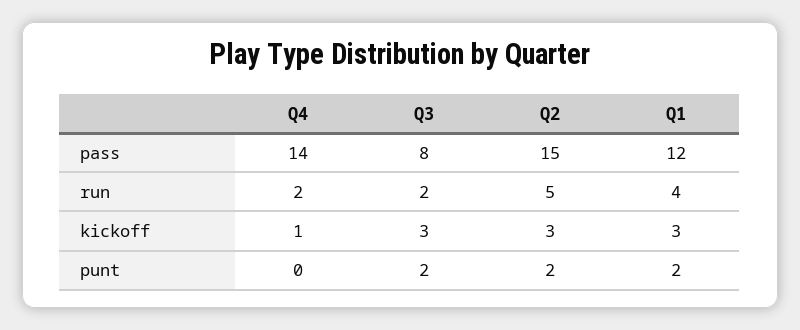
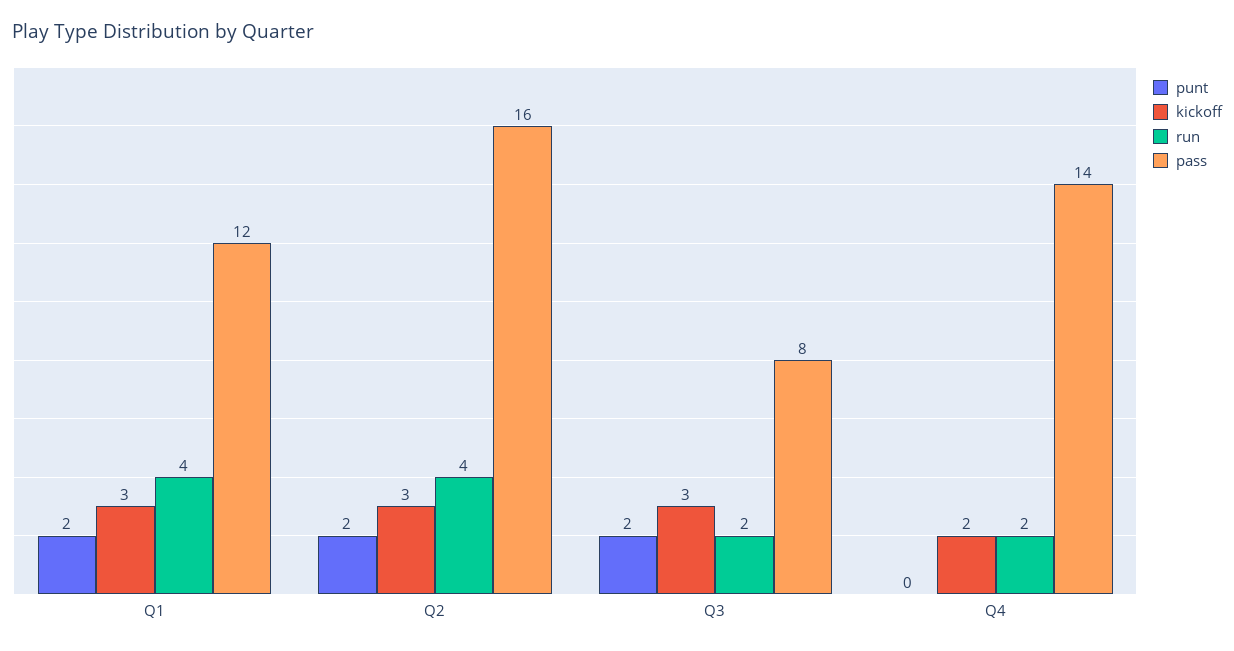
  {
    "pass": {
      "Q4": 14,
      "Q3": 8,
-     "Q2": 15,
+     "Q2": 16,
      "Q1": 12
    },
    "run": {
      "Q4": 2,
      "Q3": 2,
-     "Q2": 5,
+     "Q2": 4,
      "Q1": 4
    },
    "kickoff": {
-     "Q4": 1,
+     "Q4": 2,
      "Q3": 3,
      "Q2": 3,
      "Q1": 3
    },
    "punt": {
      "Q4": 0,
      "Q3": 2,
      "Q2": 2,
      "Q1": 2
    }
  }

